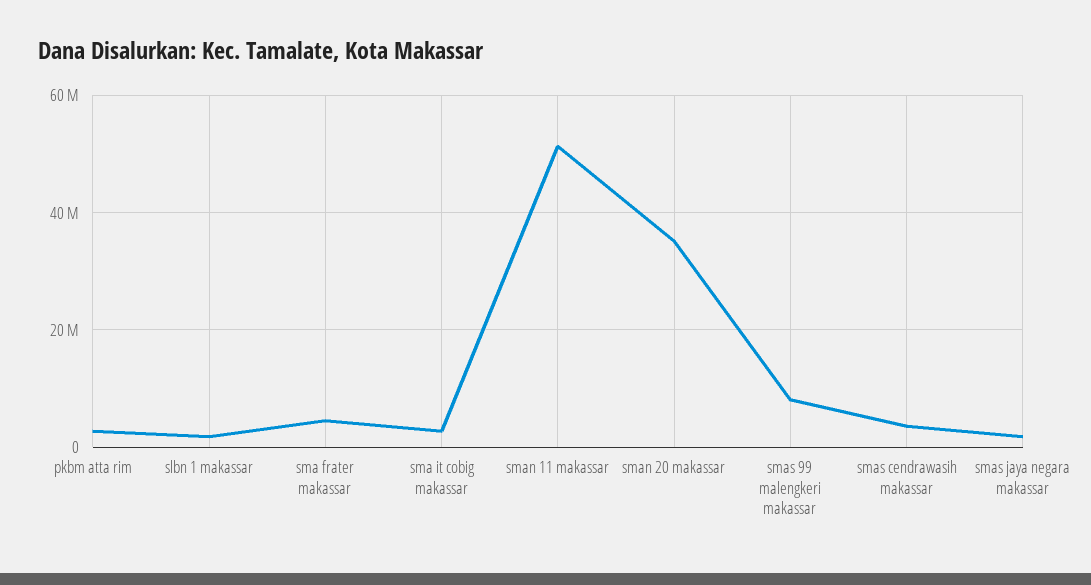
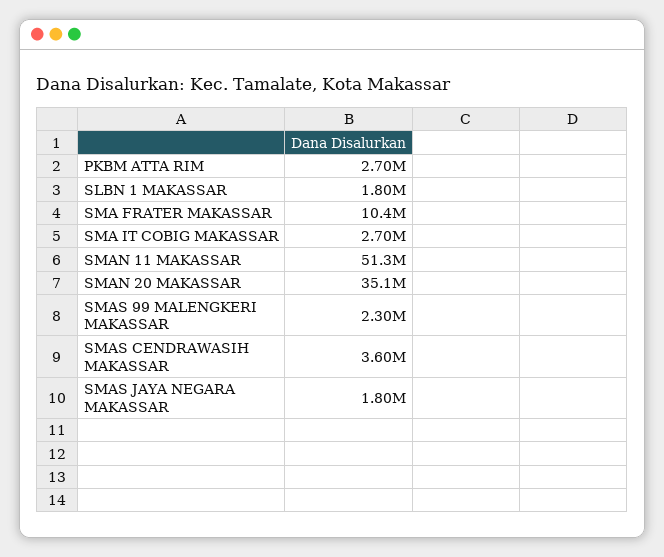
  {
    "pkbm atta rim": 2700000,
    "slbn 1 makassar": 1800000,
-   "sma frater makassar": 4000000,
+   "sma frater makassar": 10400000,
    "sma it cobig makassar": 2700000,
    "sman 11 makassar": 51300000,
    "sman 20 makassar": 35100000,
-   "smas 99 malengkeri makassar": 8000000,
+   "smas 99 malengkeri makassar": 2300000,
    "smas cendrawasih makassar": 3600000,
    "smas jaya negara makassar": 1800000
  }

